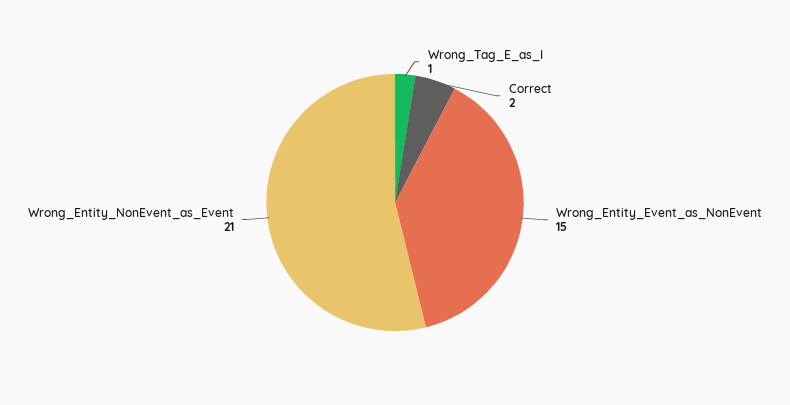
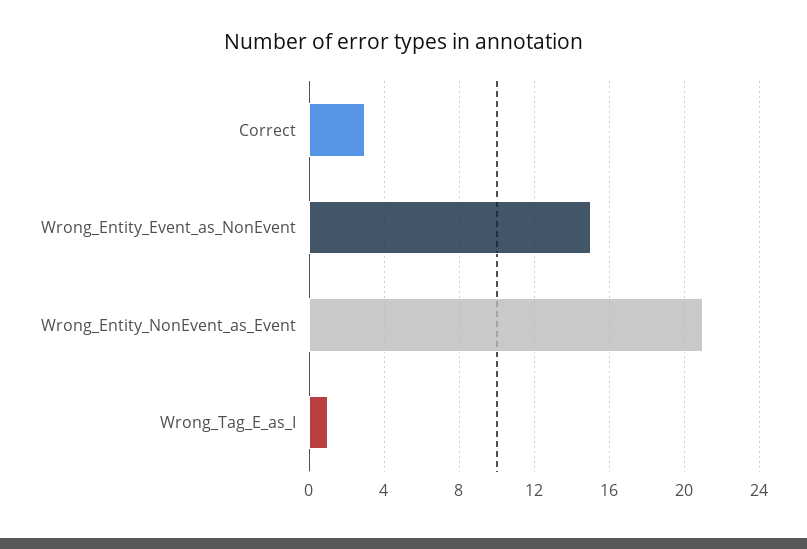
  {
    "Wrong_Tag_E_as_I": 1,
-   "Correct": 2,
+   "Correct": 3,
    "Wrong_Entity_Event_as_NonEvent": 15,
    "Wrong_Entity_NonEvent_as_Event": 21
  }

